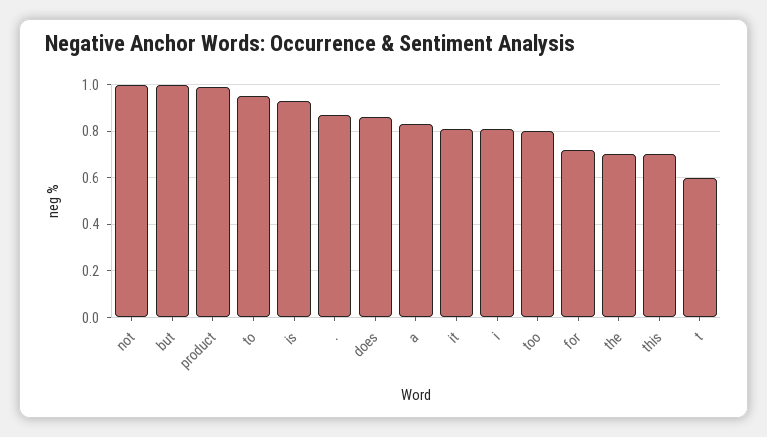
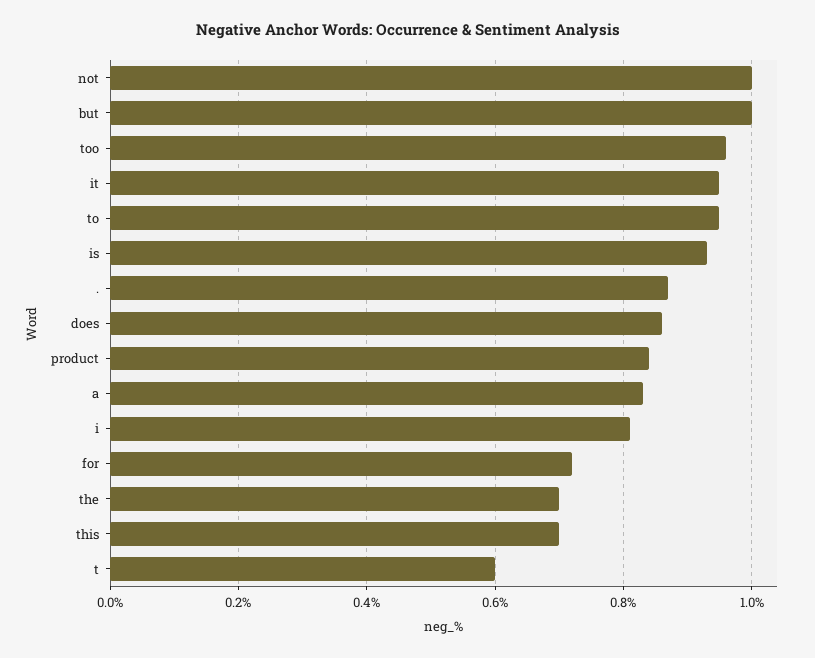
  {
    "not": 1,
    "but": 1,
-   "product": 1,
+   "product": 0.85,
    "to": 0.95,
    "is": 0.95,
    ".": 0.85,
    "does": 0.85,
    "a": 0.85,
-   "it": 0.8,
+   "it": 0.95,
    "i": 0.8,
-   "too": 0.8,
+   "too": 0.95,
    "for": 0.7,
    "the": 0.7,
    "this": 0.7,
    "t": 0.6
  }

